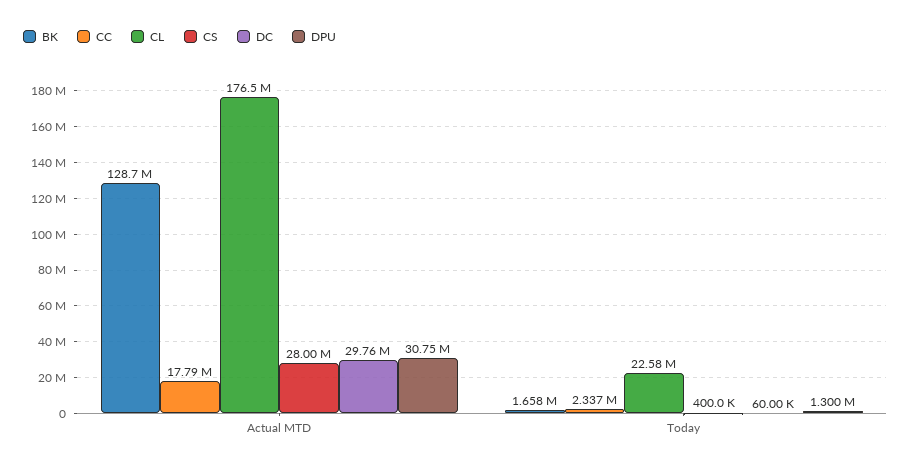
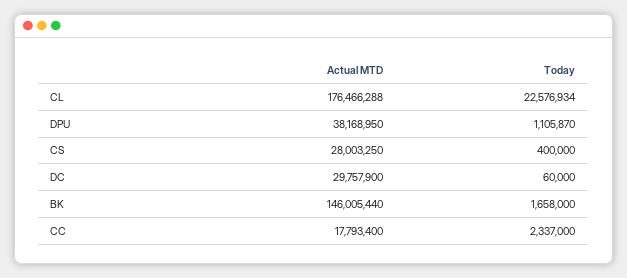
  {
    "BK": {
-     "Actual MTD": 128700000,
+     "Actual MTD": 146005440,
      "Today": 1658000
    },
    "CC": {
      "Actual MTD": 17793400,
      "Today": 2337000
    },
    "CL": {
      "Actual MTD": 176466288,
      "Today": 22576934
    },
    "CS": {
      "Actual MTD": 28003250,
      "Today": 400000
    },
    "DC": {
      "Actual MTD": 29757900,
      "Today": 60000
    },
    "DPU": {
-     "Actual MTD": 30750000,
+     "Actual MTD": 38168950,
-     "Today": 1300000
+     "Today": 1105870
    }
  }

